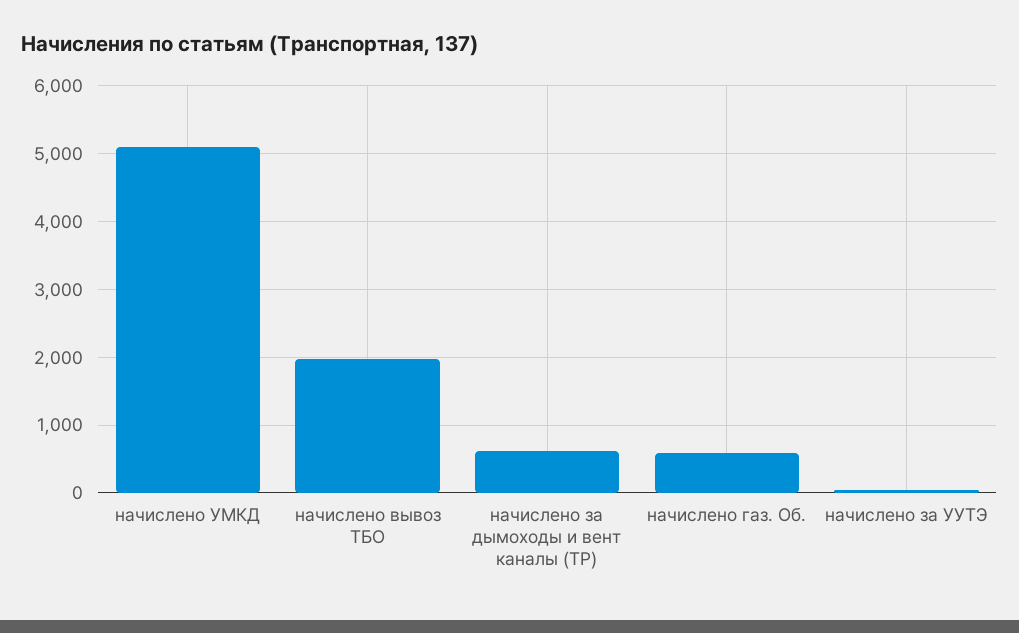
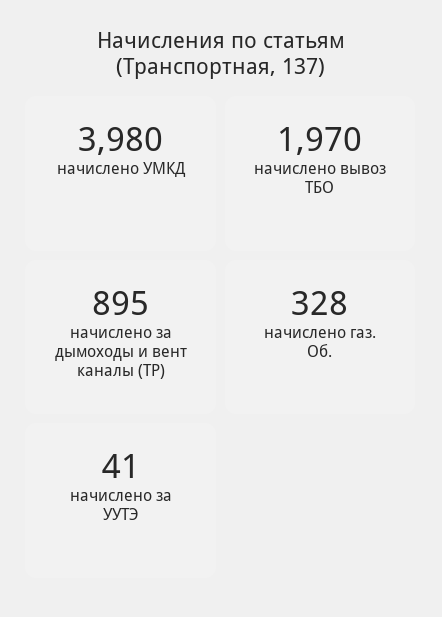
  {
-   "начислено УМКД": 5100,
+   "начислено УМКД": 3980,
    "начислено вывоз ТБО": 1970,
-   "начислено за дымоходы и вент каналы (ТР)": 600,
+   "начислено за дымоходы и вент каналы (ТР)": 895,
-   "начислено газ. Об.": 600,
+   "начислено газ. Об.": 328,
    "начислено за УУТЭ": 41
  }

